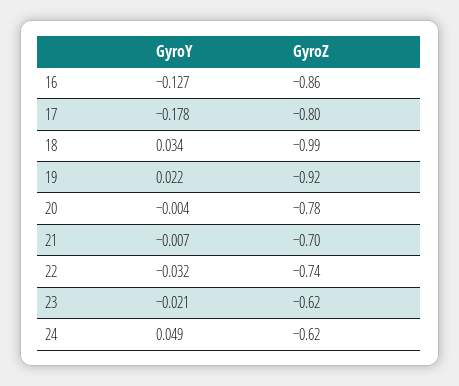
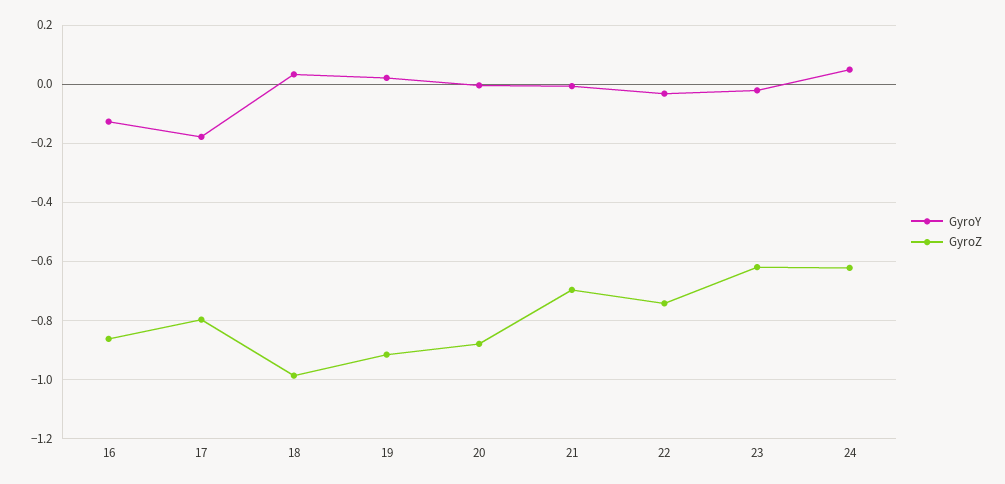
  {
    "GyroY": {
      "16": -0.127,
      "17": -0.178,
      "18": 0.034,
      "19": 0.022,
      "20": -0.004,
      "21": -0.007,
      "22": -0.032,
      "23": -0.021,
      "24": 0.049
    },
    "GyroZ": {
      "16": -0.86,
      "17": -0.8,
      "18": -0.99,
      "19": -0.92,
-     "20": -0.78,
+     "20": -0.875,
      "21": -0.7,
      "22": -0.74,
      "23": -0.62,
      "24": -0.62
    }
  }

